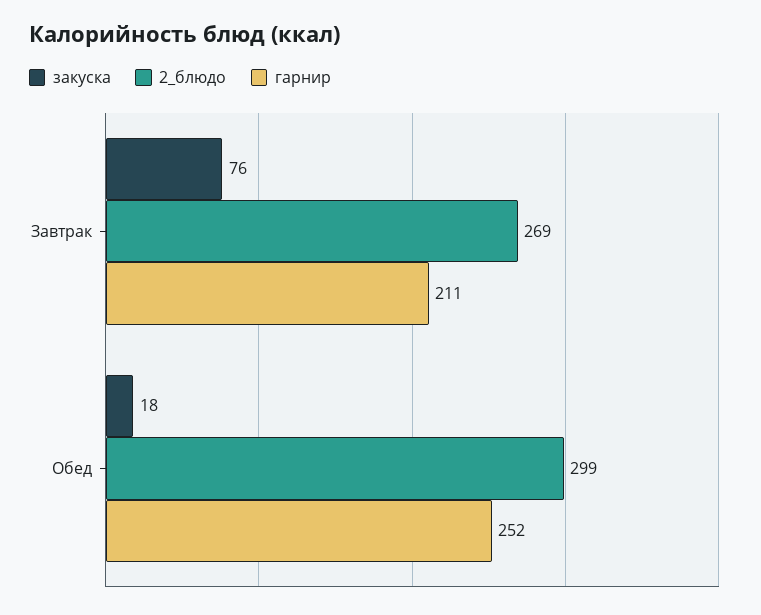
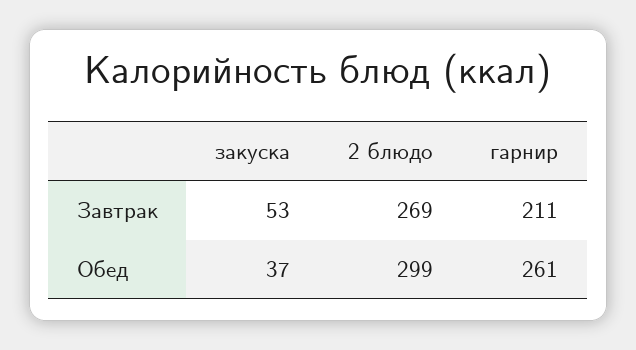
  {
    "закуска": {
-     "Завтрак": 76,
+     "Завтрак": 53,
-     "Обед": 18
+     "Обед": 37
    },
    "2_блюдо": {
      "Завтрак": 269,
      "Обед": 299
    },
    "гарнир": {
      "Завтрак": 211,
-     "Обед": 252
+     "Обед": 261
    }
  }

